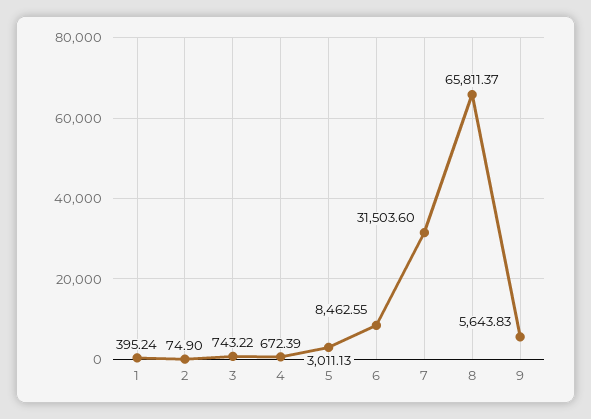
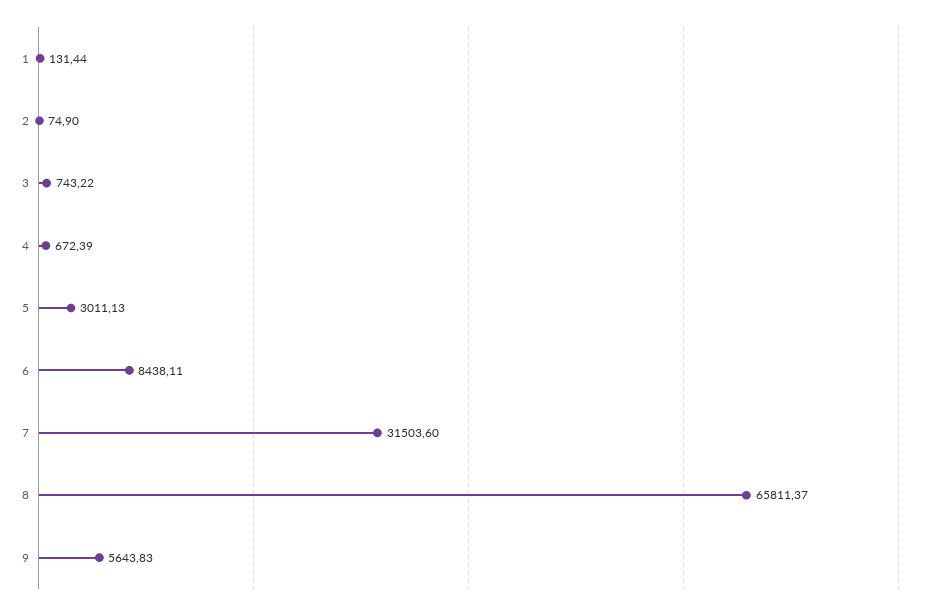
  {
-   "1": 395.24,
+   "1": 131.44,
    "2": 74.9,
    "3": 743.22,
    "4": 672.39,
    "5": 3011.13,
-   "6": 8462.55,
+   "6": 8438.11,
    "7": 31503.6,
    "8": 65811.37,
    "9": 5643.83
  }

